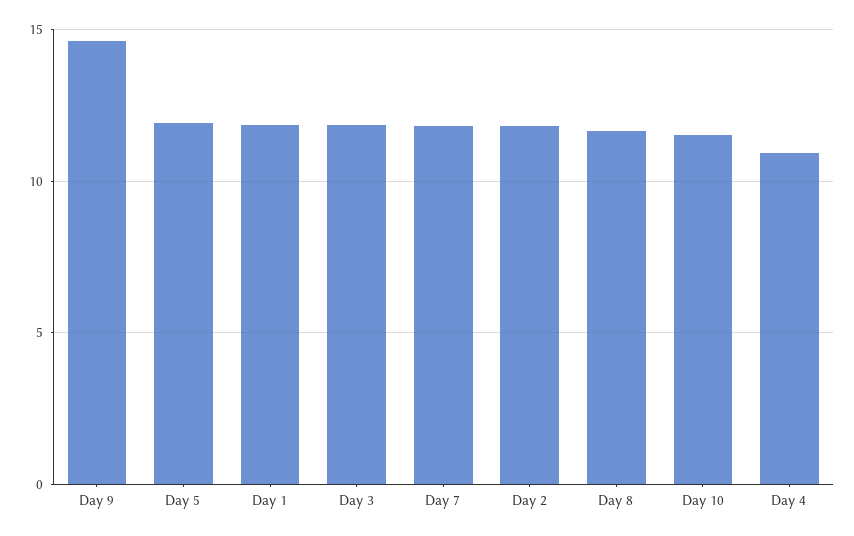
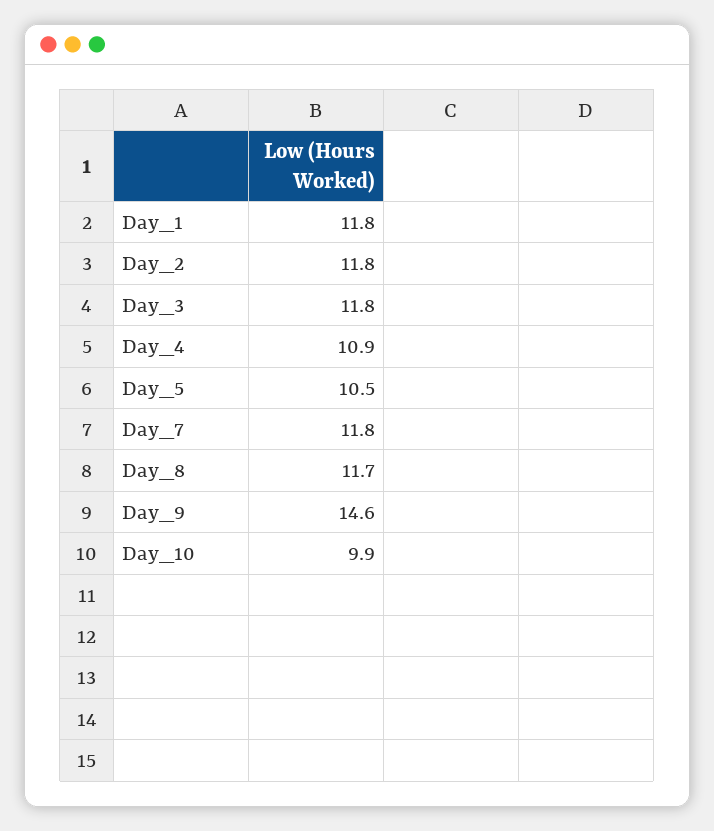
  {
    "Day 9": 14.6,
-   "Day 5": 12,
+   "Day 5": 10.5,
    "Day 1": 11.8,
    "Day 3": 11.8,
    "Day 7": 11.8,
    "Day 2": 11.8,
    "Day 8": 11.7,
-   "Day 10": 11.5,
+   "Day 10": 9.9,
    "Day 4": 10.9
  }

